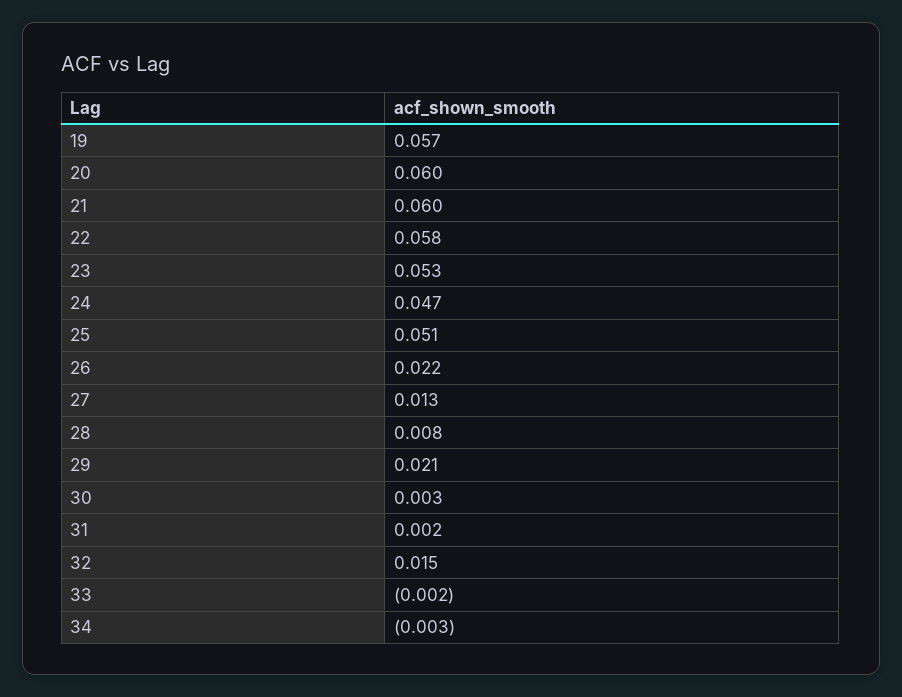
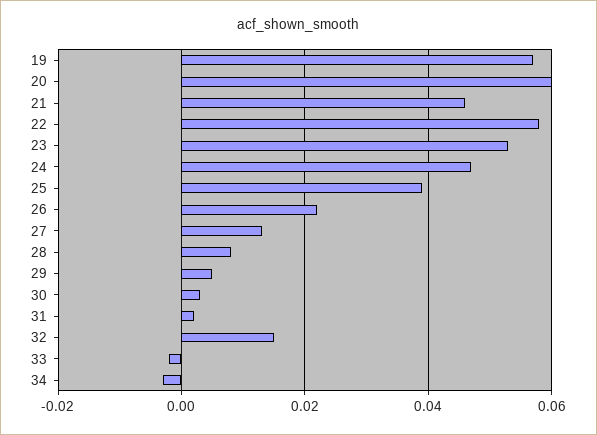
  {
    "19": 0.057,
    "20": 0.06,
-   "21": 0.06,
+   "21": 0.045,
    "22": 0.058,
    "23": 0.053,
    "24": 0.047,
-   "25": 0.051,
+   "25": 0.04,
    "26": 0.022,
    "27": 0.013,
    "28": 0.008,
-   "29": 0.021,
+   "29": 0.005,
    "30": 0.003,
    "31": 0.002,
    "32": 0.015,
    "33": -0.002,
    "34": -0.003
  }

